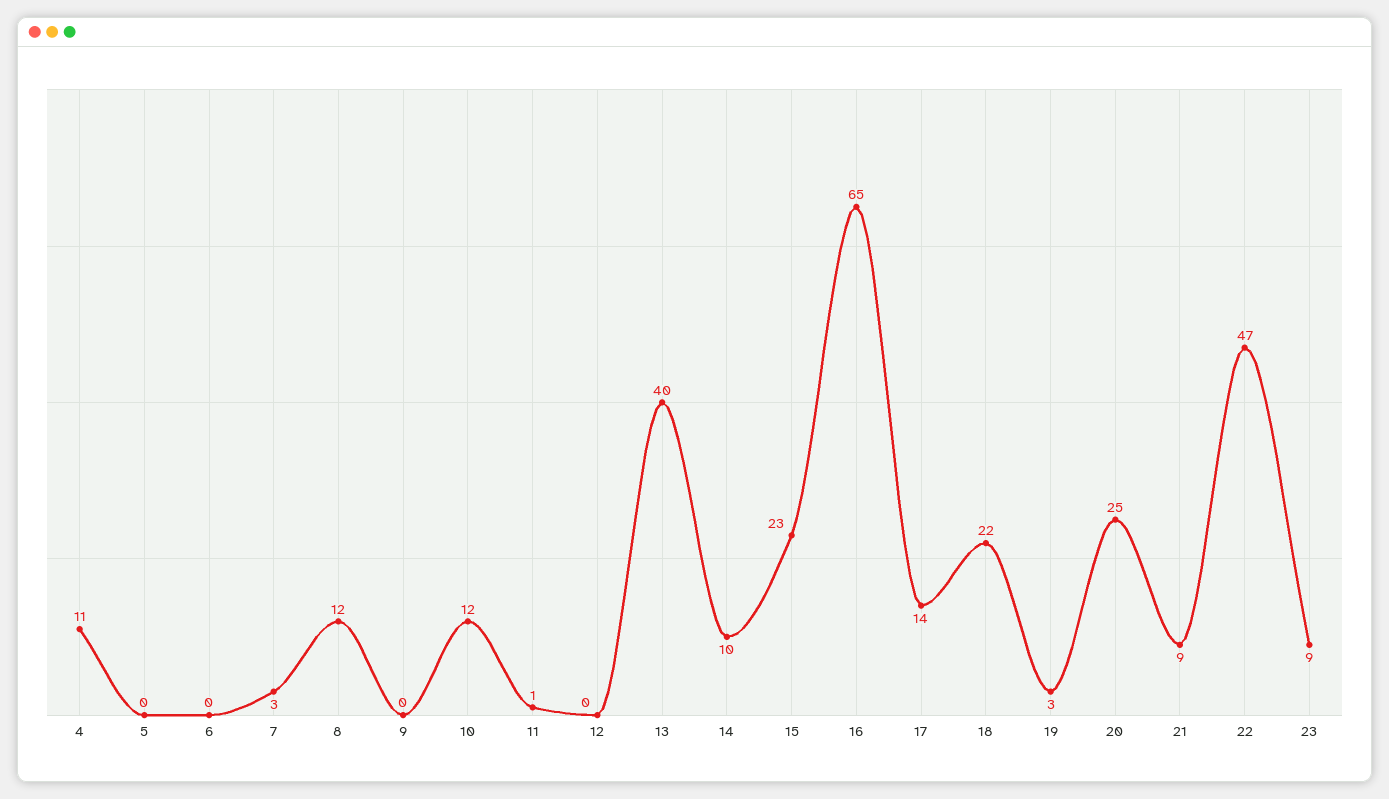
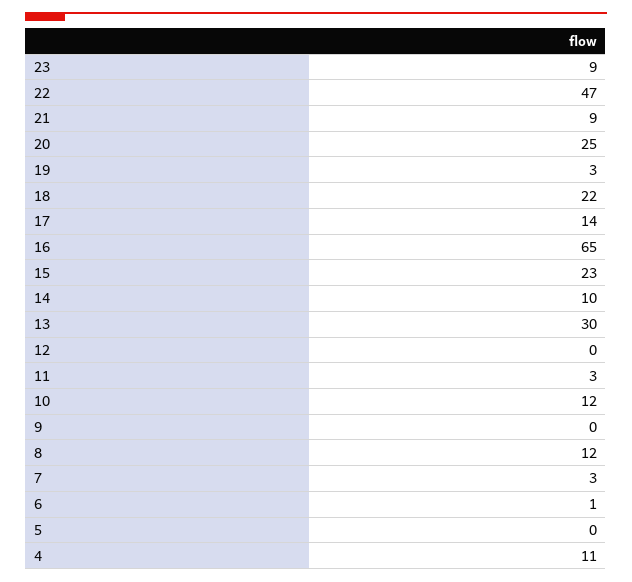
  {
    "4": 11,
    "5": 0,
-   "6": 0,
+   "6": 1,
    "7": 3,
    "8": 12,
    "9": 0,
    "10": 12,
-   "11": 1,
+   "11": 3,
    "12": 0,
-   "13": 40,
+   "13": 30,
    "14": 10,
    "15": 23,
    "16": 65,
    "17": 14,
    "18": 22,
    "19": 3,
    "20": 25,
    "21": 9,
    "22": 47,
    "23": 9
  }

